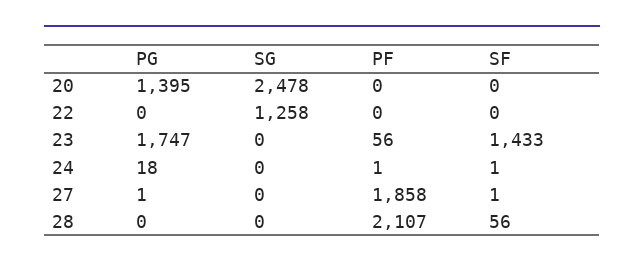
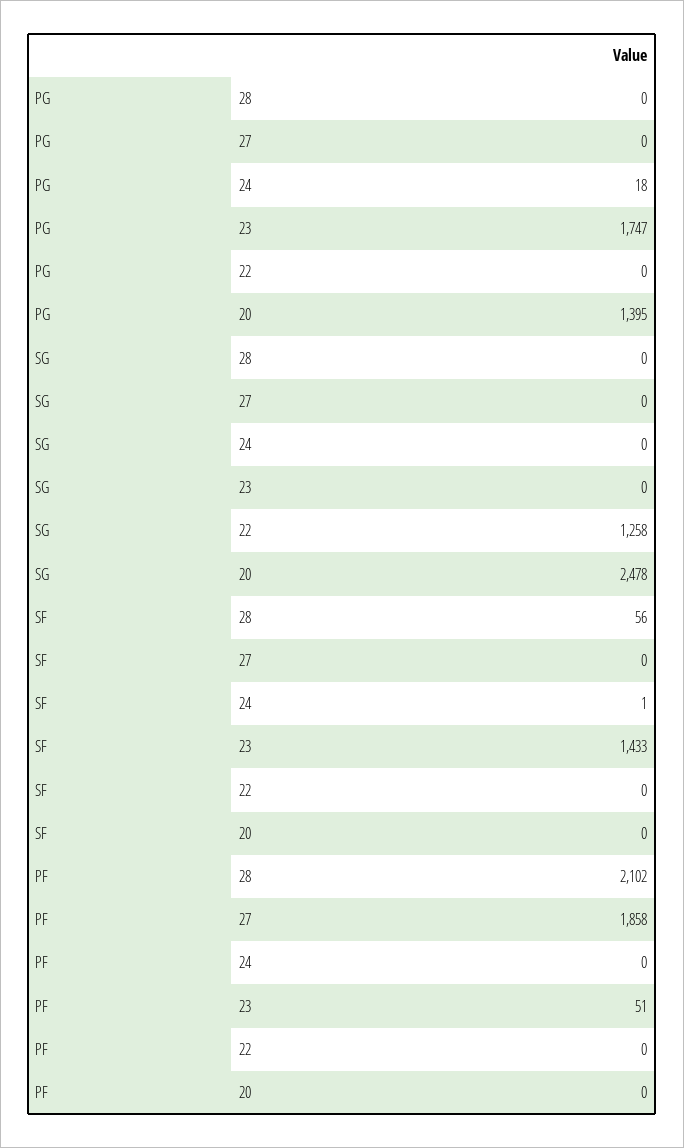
  {
    "PG": {
      "20": 1395,
      "22": 0,
      "23": 1747,
      "24": 18,
-     "27": 1,
+     "27": 0,
      "28": 0
    },
    "SG": {
      "20": 2478,
      "22": 1258,
      "23": 0,
      "24": 0,
      "27": 0,
      "28": 0
    },
    "PF": {
      "20": 0,
      "22": 0,
-     "23": 56,
+     "23": 51,
-     "24": 1,
+     "24": 0,
      "27": 1858,
-     "28": 2107
+     "28": 2102
    },
    "SF": {
      "20": 0,
      "22": 0,
      "23": 1433,
      "24": 1,
-     "27": 1,
+     "27": 0,
      "28": 56
    }
  }

